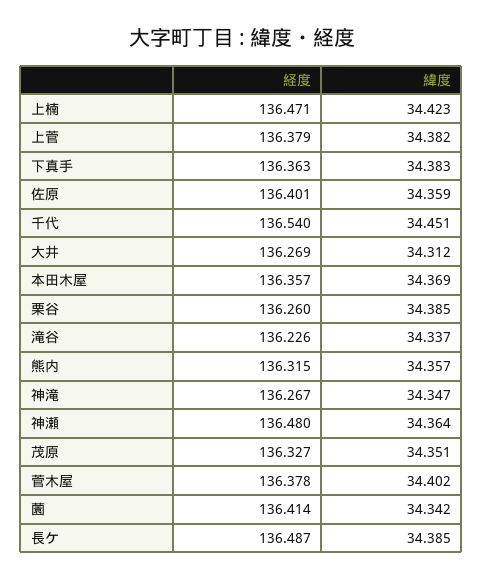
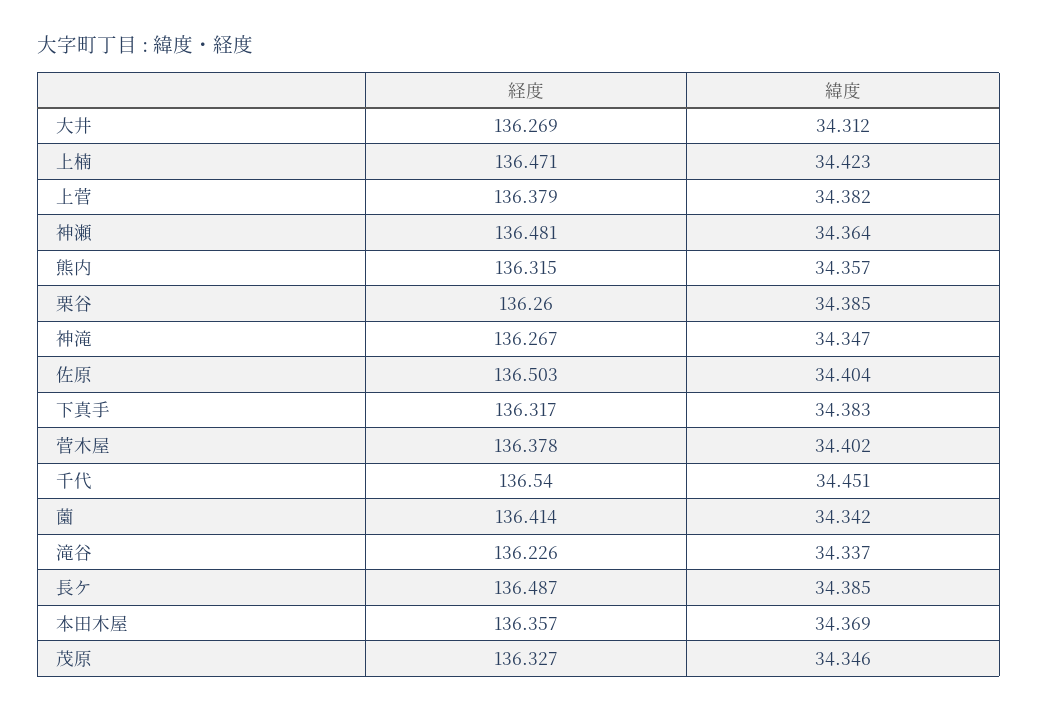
  {
    "経度": {
      "上楠": 136.471,
      "上菅": 136.379,
-     "下真手": 136.363,
+     "下真手": 136.317,
-     "佐原": 136.401,
+     "佐原": 136.503,
      "千代": 136.54,
      "大井": 136.269,
      "本田木屋": 136.357,
      "栗谷": 136.26,
      "滝谷": 136.226,
      "熊内": 136.315,
      "神滝": 136.267,
-     "神瀬": 136.48,
+     "神瀬": 136.481,
      "茂原": 136.327,
      "菅木屋": 136.378,
      "薗": 136.414,
      "長ケ": 136.487
    },
    "緯度": {
      "上楠": 34.423,
      "上菅": 34.382,
      "下真手": 34.383,
-     "佐原": 34.359,
+     "佐原": 34.404,
      "千代": 34.451,
      "大井": 34.312,
      "本田木屋": 34.369,
      "栗谷": 34.385,
      "滝谷": 34.337,
      "熊内": 34.357,
      "神滝": 34.347,
      "神瀬": 34.364,
-     "茂原": 34.351,
+     "茂原": 34.346,
      "菅木屋": 34.402,
      "薗": 34.342,
      "長ケ": 34.385
    }
  }

